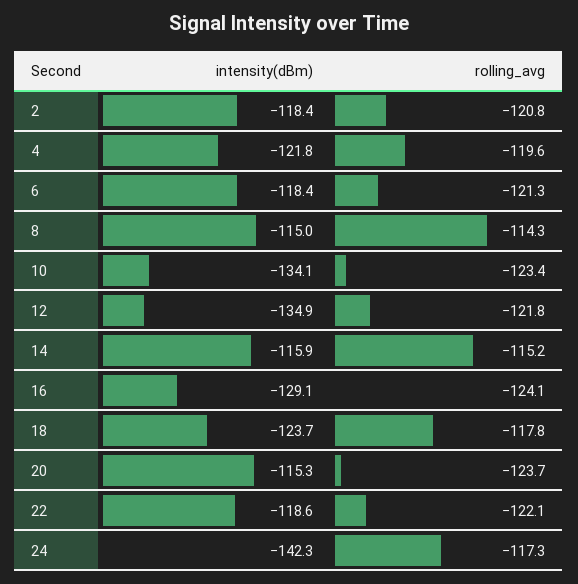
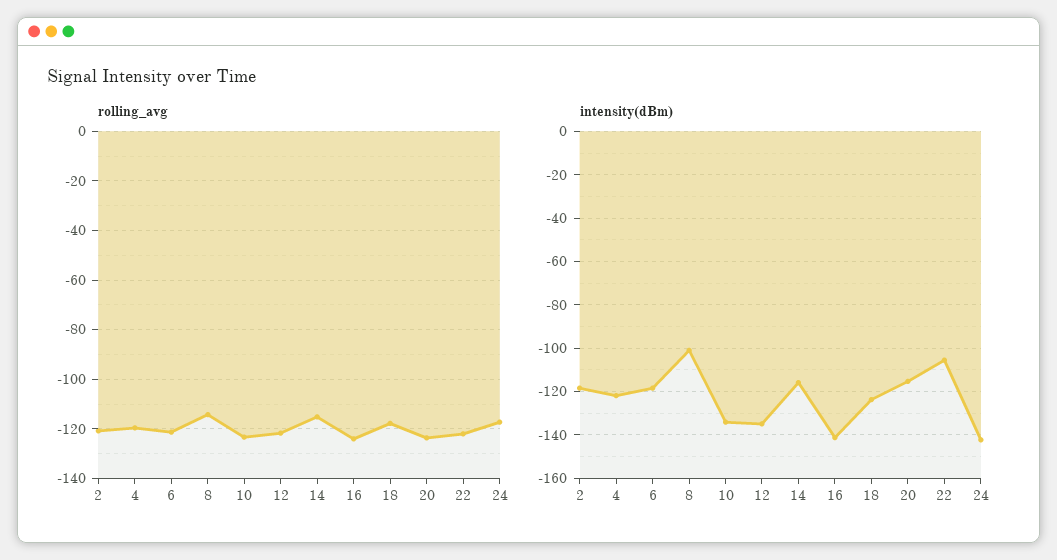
  {
    "intensity(dBm)": {
      "2": -118.4,
      "4": -121.8,
      "6": -118.4,
-     "8": -115,
+     "8": -100,
      "10": -134.1,
      "12": -134.9,
      "14": -115.9,
-     "16": -129.1,
+     "16": -140,
      "18": -123.7,
      "20": -115.3,
-     "22": -118.6,
+     "22": -105,
      "24": -142.3
    },
    "rolling_avg": {
      "2": -120.8,
      "4": -119.6,
      "6": -121.3,
      "8": -114.3,
      "10": -123.4,
      "12": -121.8,
      "14": -115.2,
      "16": -124.1,
      "18": -117.8,
      "20": -123.7,
      "22": -122.1,
      "24": -117.3
    }
  }

